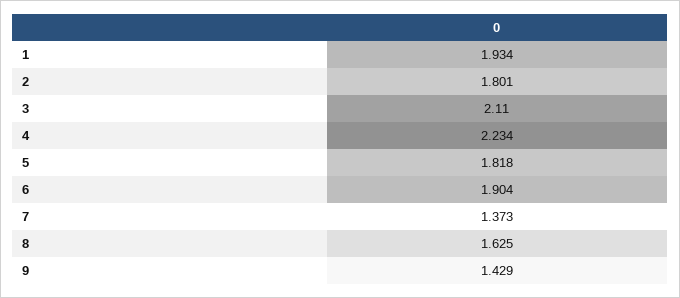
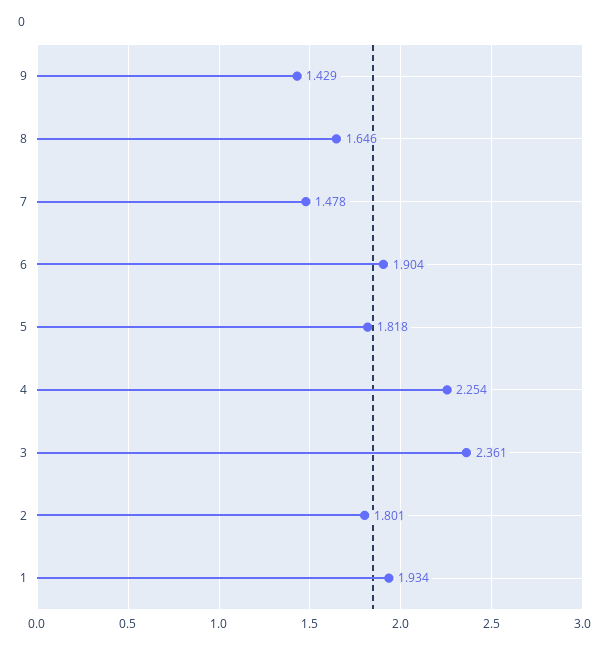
  {
    "1": 1.934,
    "2": 1.801,
-   "3": 2.11,
+   "3": 2.361,
-   "4": 2.234,
+   "4": 2.254,
    "5": 1.818,
    "6": 1.904,
-   "7": 1.373,
+   "7": 1.478,
-   "8": 1.625,
+   "8": 1.646,
    "9": 1.429
  }

